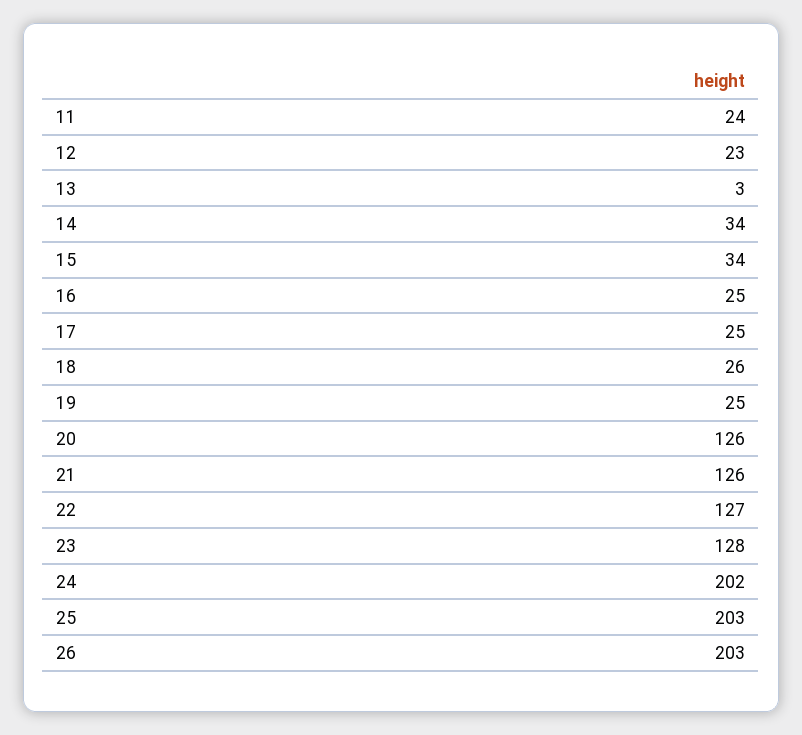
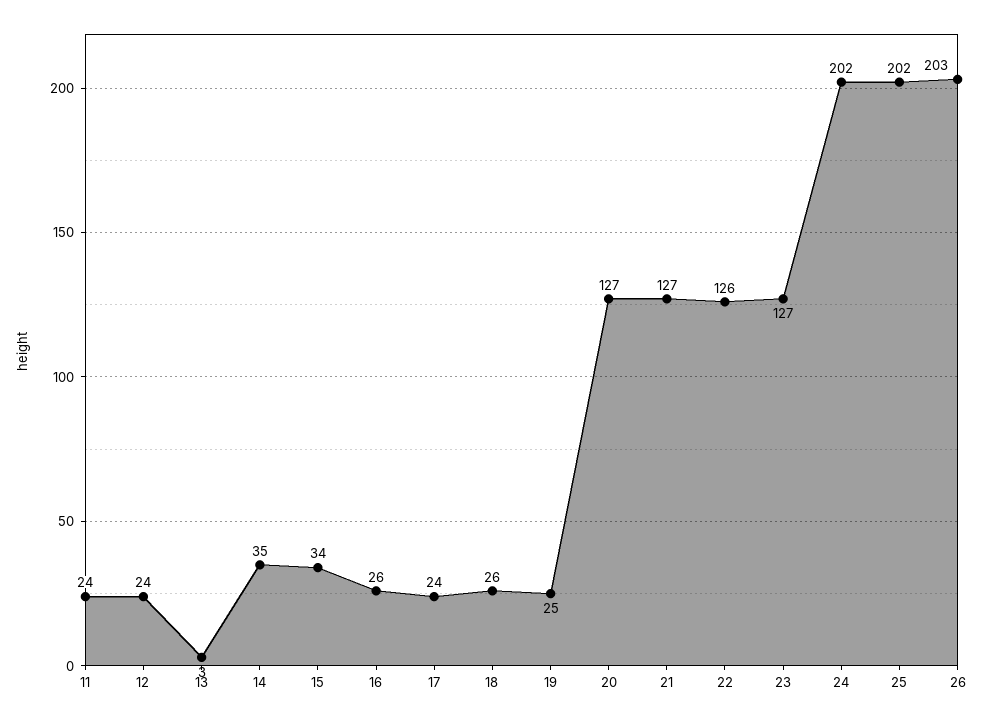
  {
    "11": 24,
-   "12": 23,
+   "12": 24,
    "13": 3,
-   "14": 34,
+   "14": 35,
    "15": 34,
-   "16": 25,
+   "16": 26,
-   "17": 25,
+   "17": 24,
    "18": 26,
    "19": 25,
-   "20": 126,
+   "20": 127,
-   "21": 126,
+   "21": 127,
-   "22": 127,
+   "22": 126,
-   "23": 128,
+   "23": 127,
    "24": 202,
-   "25": 203,
+   "25": 202,
    "26": 203
  }

